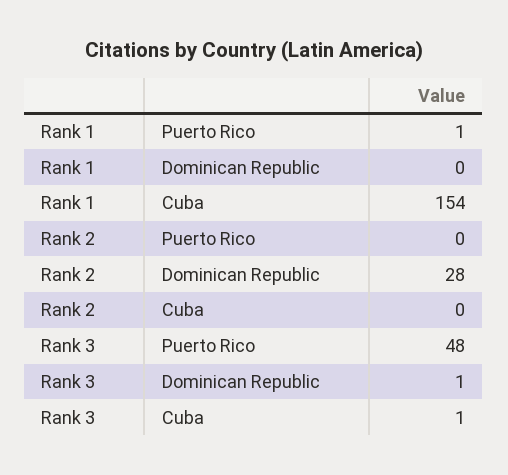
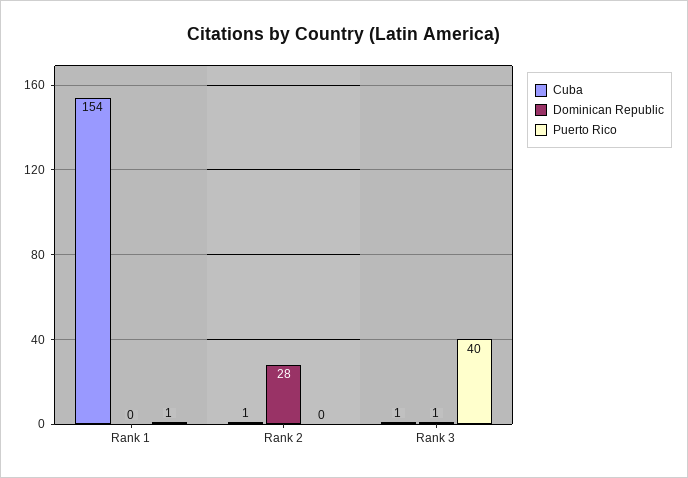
  {
    "Puerto Rico": {
      "Rank 1": 1,
      "Rank 2": 0,
-     "Rank 3": 48
+     "Rank 3": 40
    },
    "Dominican Republic": {
      "Rank 1": 0,
      "Rank 2": 28,
      "Rank 3": 1
    },
    "Cuba": {
      "Rank 1": 154,
-     "Rank 2": 0,
+     "Rank 2": 1,
      "Rank 3": 1
    }
  }

